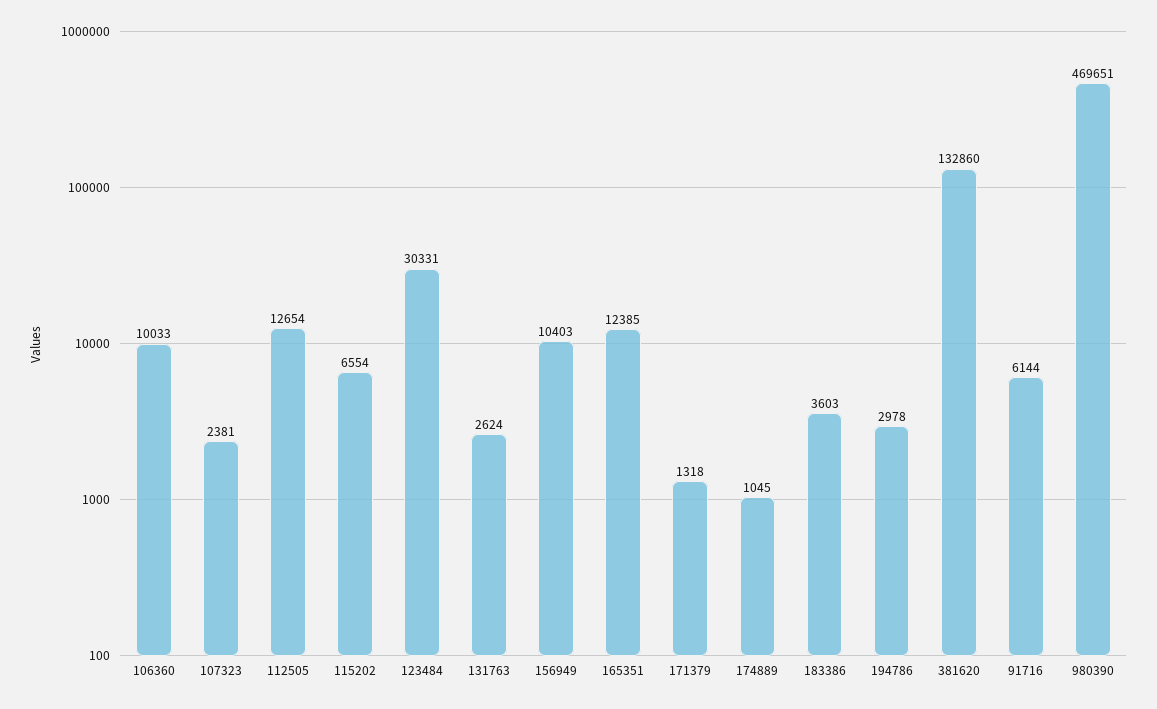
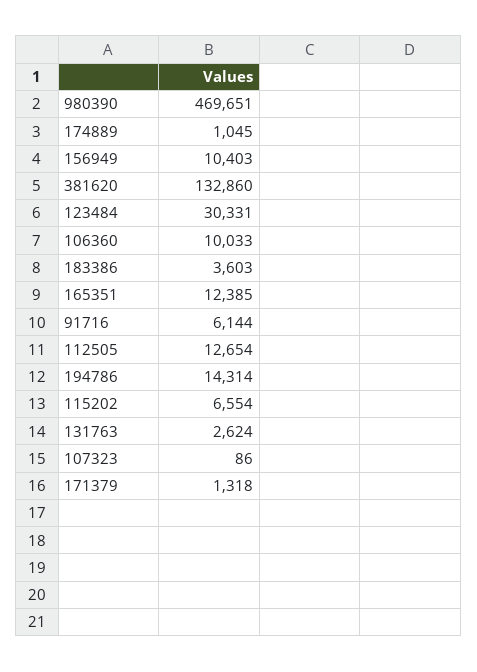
  {
    "106360": 10033,
-   "107323": 2381,
+   "107323": 86,
    "112505": 12654,
    "115202": 6554,
    "123484": 30331,
    "131763": 2624,
    "156949": 10403,
    "165351": 12385,
    "171379": 1318,
    "174889": 1045,
    "183386": 3603,
-   "194786": 2978,
+   "194786": 14314,
    "381620": 132860,
    "91716": 6144,
    "980390": 469651
  }

